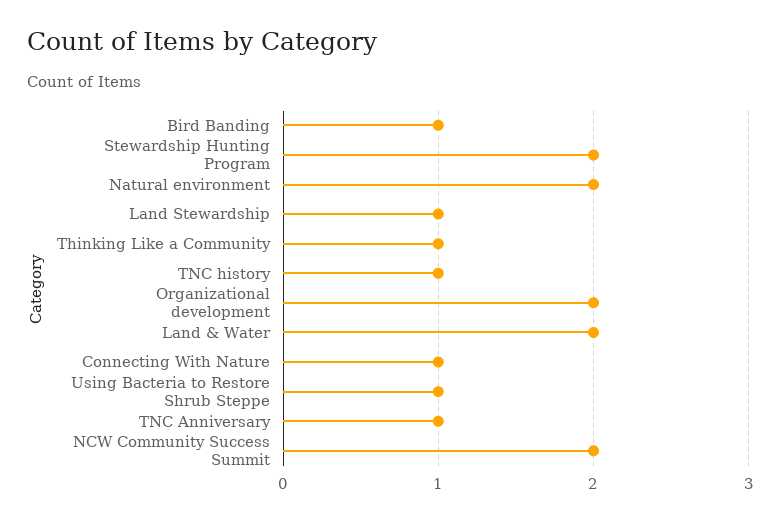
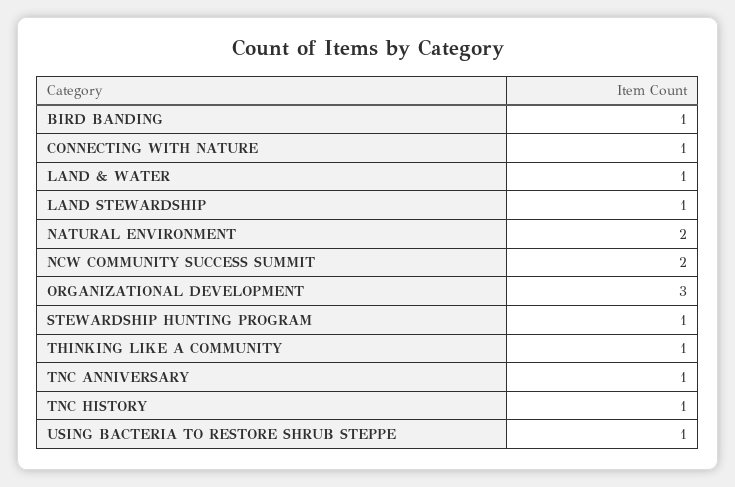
  {
    "Bird Banding": 1,
-   "Stewardship Hunting Program": 2,
+   "Stewardship Hunting Program": 1,
    "Natural environment": 2,
    "Land Stewardship": 1,
    "Thinking Like a Community": 1,
    "TNC history": 1,
-   "Organizational development": 2,
+   "Organizational development": 3,
-   "Land & Water": 2,
+   "Land & Water": 1,
    "Connecting With Nature": 1,
    "Using Bacteria to Restore Shrub Steppe": 1,
    "TNC Anniversary": 1,
    "NCW Community Success Summit": 2
  }

